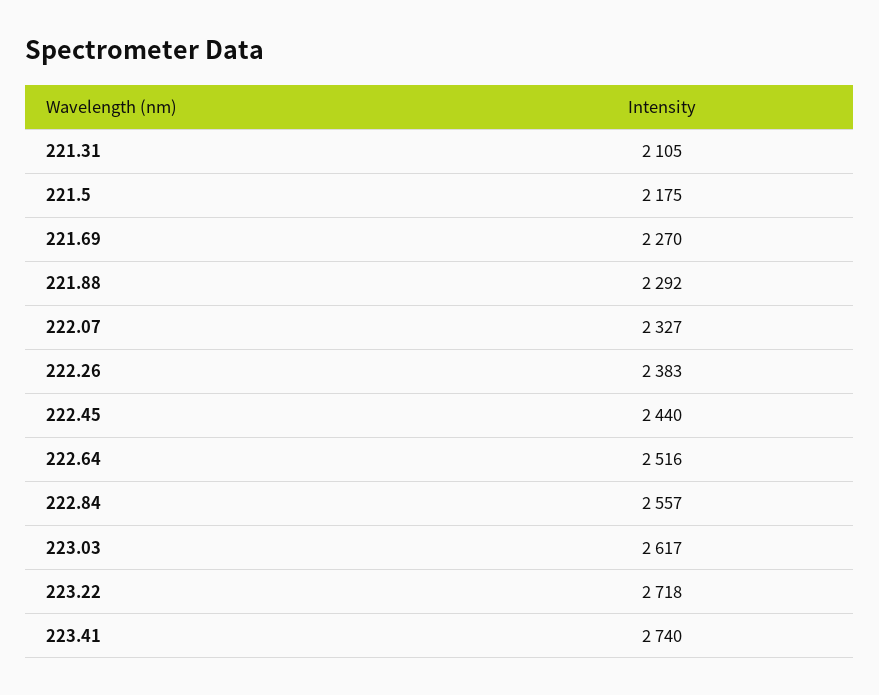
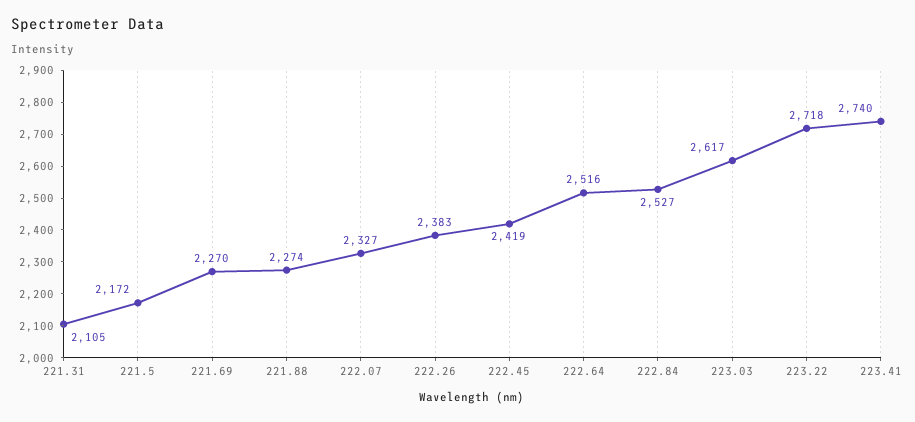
  {
    "221.31": 2105,
-   "221.5": 2175,
+   "221.5": 2172,
    "221.69": 2270,
-   "221.88": 2292,
+   "221.88": 2274,
    "222.07": 2327,
    "222.26": 2383,
-   "222.45": 2440,
+   "222.45": 2419,
    "222.64": 2516,
-   "222.84": 2557,
+   "222.84": 2527,
    "223.03": 2617,
    "223.22": 2718,
    "223.41": 2740
  }

